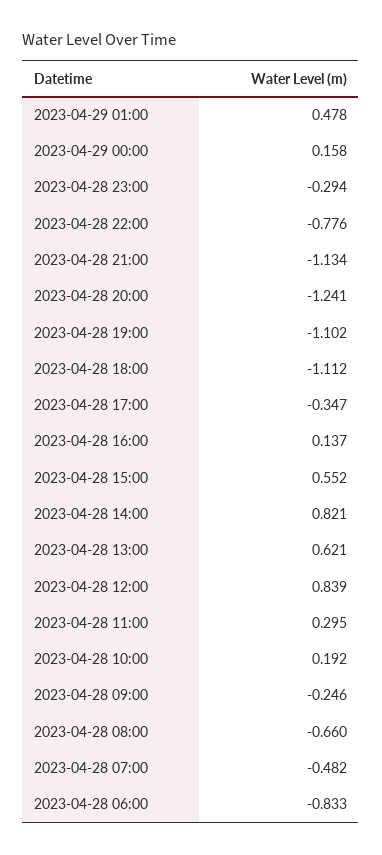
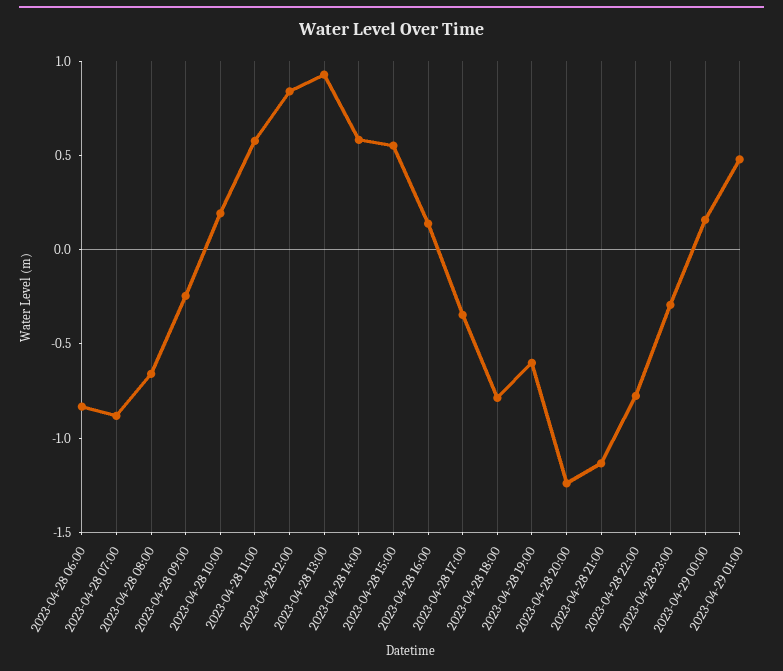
  {
    "2023-04-29 01:00": 0.478,
    "2023-04-29 00:00": 0.158,
    "2023-04-28 23:00": -0.294,
    "2023-04-28 22:00": -0.776,
    "2023-04-28 21:00": -1.134,
    "2023-04-28 20:00": -1.241,
-   "2023-04-28 19:00": -1.102,
+   "2023-04-28 19:00": -0.6,
-   "2023-04-28 18:00": -1.112,
+   "2023-04-28 18:00": -0.8,
    "2023-04-28 17:00": -0.347,
    "2023-04-28 16:00": 0.137,
    "2023-04-28 15:00": 0.552,
-   "2023-04-28 14:00": 0.821,
+   "2023-04-28 14:00": 0.6,
-   "2023-04-28 13:00": 0.621,
+   "2023-04-28 13:00": 0.9,
    "2023-04-28 12:00": 0.839,
-   "2023-04-28 11:00": 0.295,
+   "2023-04-28 11:00": 0.6,
    "2023-04-28 10:00": 0.192,
    "2023-04-28 09:00": -0.246,
    "2023-04-28 08:00": -0.66,
-   "2023-04-28 07:00": -0.482,
+   "2023-04-28 07:00": -0.9,
    "2023-04-28 06:00": -0.833
  }

